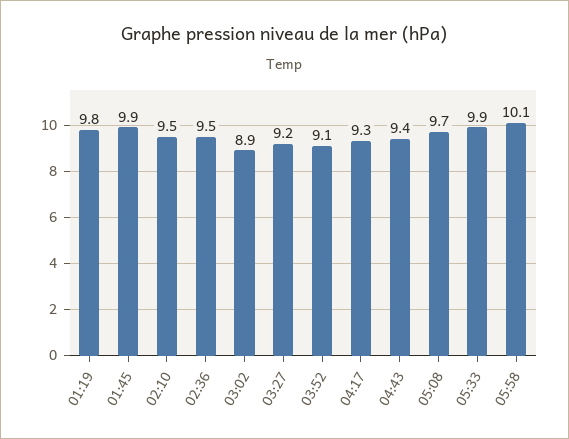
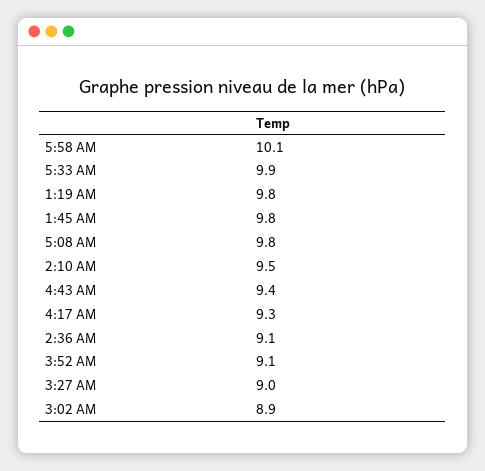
  {
    "01:19": 9.8,
-   "01:45": 9.9,
+   "01:45": 9.8,
    "02:10": 9.5,
-   "02:36": 9.5,
+   "02:36": 9.1,
    "03:02": 8.9,
-   "03:27": 9.2,
+   "03:27": 9,
    "03:52": 9.1,
    "04:17": 9.3,
    "04:43": 9.4,
-   "05:08": 9.7,
+   "05:08": 9.8,
    "05:33": 9.9,
    "05:58": 10.1
  }

